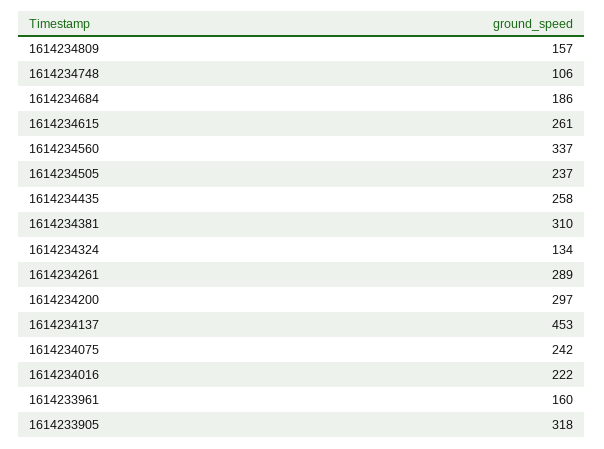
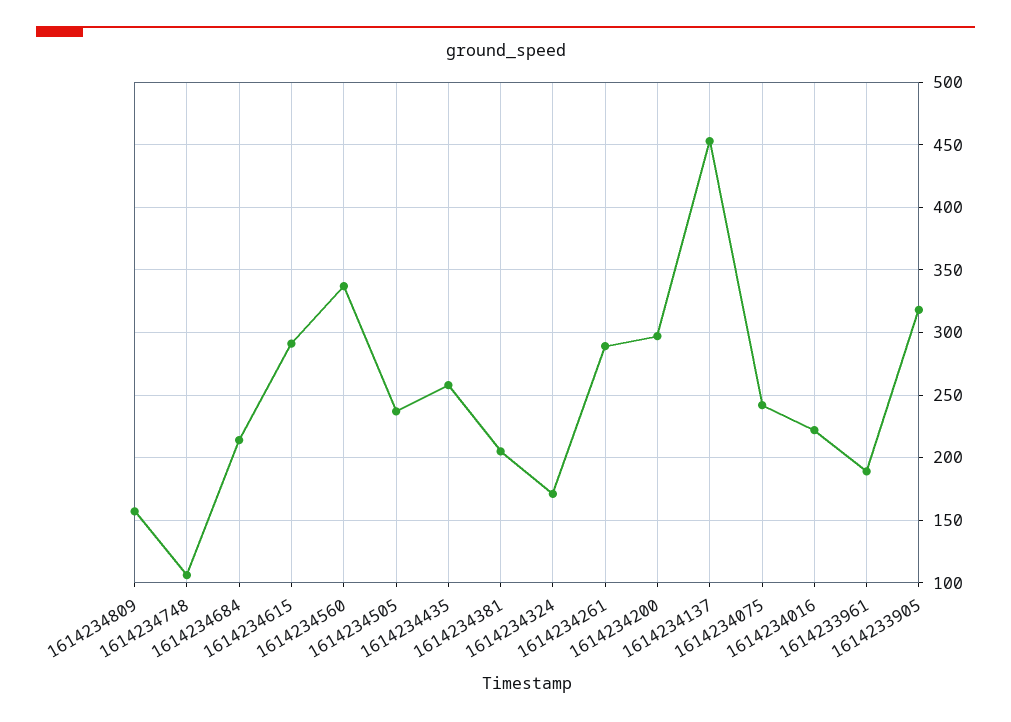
  {
    "1614234809": 157,
    "1614234748": 106,
-   "1614234684": 186,
+   "1614234684": 215,
-   "1614234615": 261,
+   "1614234615": 290,
    "1614234560": 337,
    "1614234505": 237,
    "1614234435": 258,
-   "1614234381": 310,
+   "1614234381": 205,
-   "1614234324": 134,
+   "1614234324": 170,
    "1614234261": 289,
    "1614234200": 297,
    "1614234137": 453,
    "1614234075": 242,
    "1614234016": 222,
-   "1614233961": 160,
+   "1614233961": 190,
    "1614233905": 318
  }

